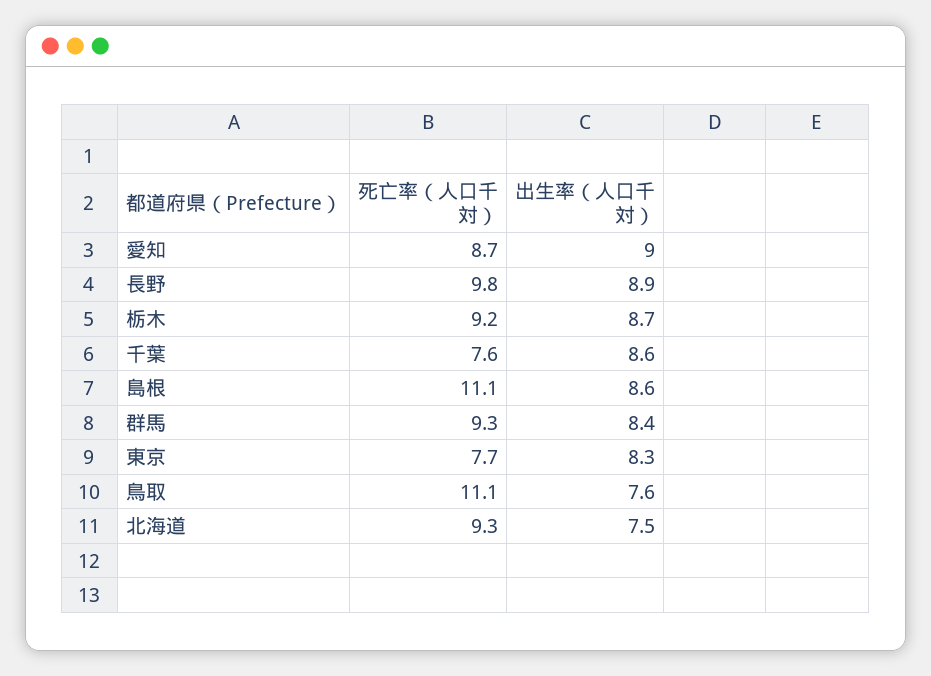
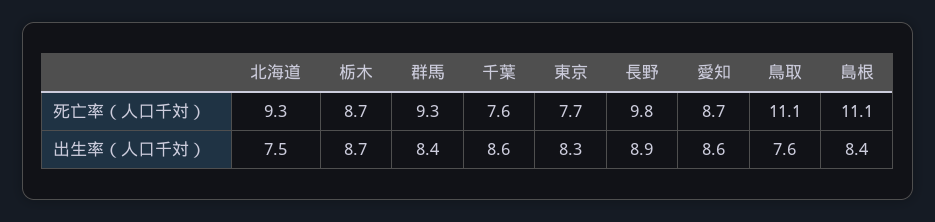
  {
    "死亡率（人口千対）": {
      "愛知": 8.7,
      "長野": 9.8,
-     "栃木": 9.2,
+     "栃木": 8.7,
      "千葉": 7.6,
      "島根": 11.1,
      "群馬": 9.3,
      "東京": 7.7,
      "鳥取": 11.1,
      "北海道": 9.3
    },
    "出生率（人口千対）": {
-     "愛知": 9,
+     "愛知": 8.6,
      "長野": 8.9,
      "栃木": 8.7,
      "千葉": 8.6,
-     "島根": 8.6,
+     "島根": 8.4,
      "群馬": 8.4,
      "東京": 8.3,
      "鳥取": 7.6,
      "北海道": 7.5
    }
  }

